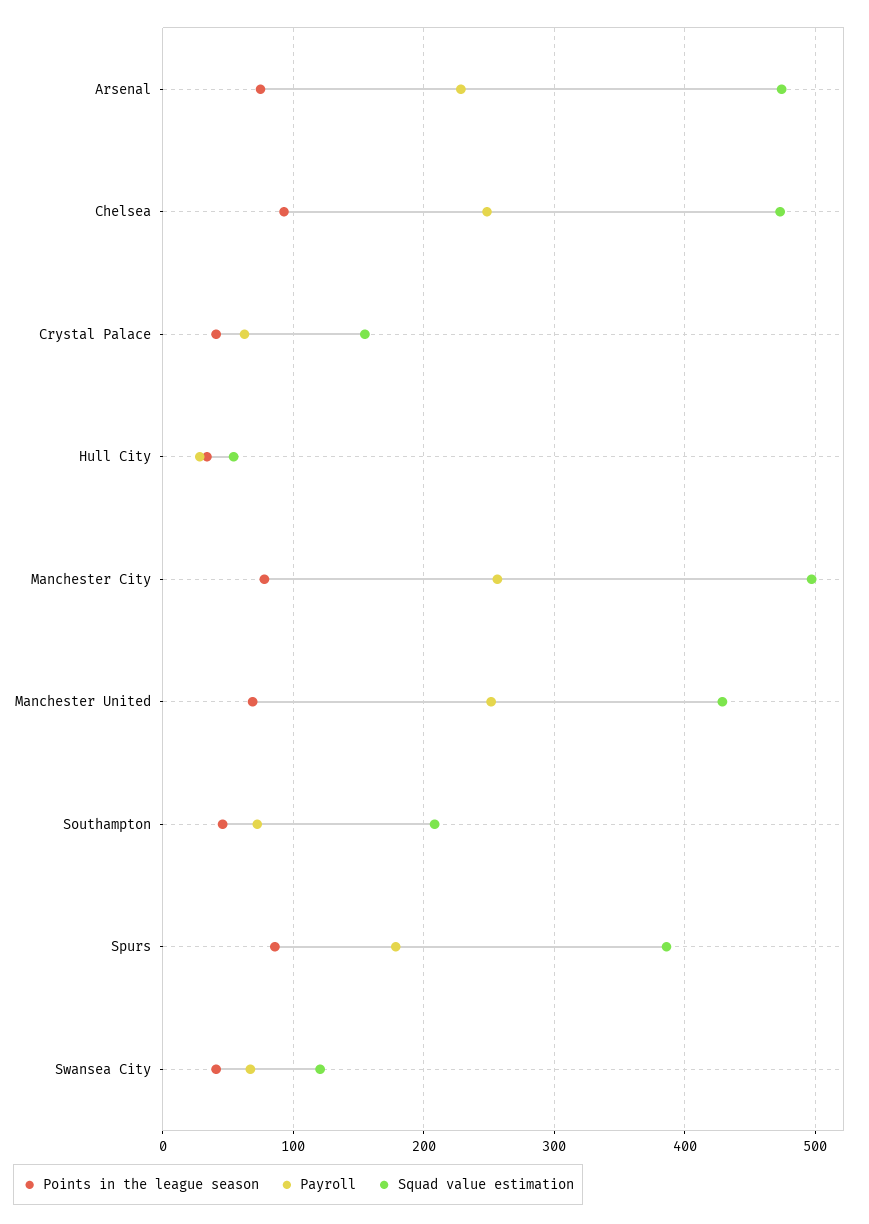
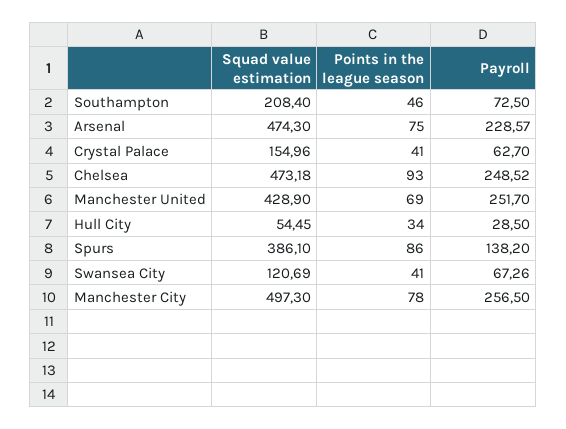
  {
    "Points in the league season": {
      "Arsenal": 75,
      "Chelsea": 93,
      "Crystal Palace": 41,
      "Hull City": 34,
      "Manchester City": 78,
      "Manchester United": 69,
      "Southampton": 46,
      "Spurs": 86,
      "Swansea City": 41
    },
    "Payroll": {
      "Arsenal": 228.57,
      "Chelsea": 248.52,
      "Crystal Palace": 62.7,
      "Hull City": 28.5,
      "Manchester City": 256.5,
      "Manchester United": 251.7,
      "Southampton": 72.5,
-     "Spurs": 180,
+     "Spurs": 138.2,
      "Swansea City": 67.26
    },
    "Squad value estimation": {
      "Arsenal": 474.3,
      "Chelsea": 473.18,
      "Crystal Palace": 154.96,
      "Hull City": 54.45,
      "Manchester City": 497.3,
      "Manchester United": 428.9,
      "Southampton": 208.4,
      "Spurs": 386.1,
      "Swansea City": 120.69
    }
  }

